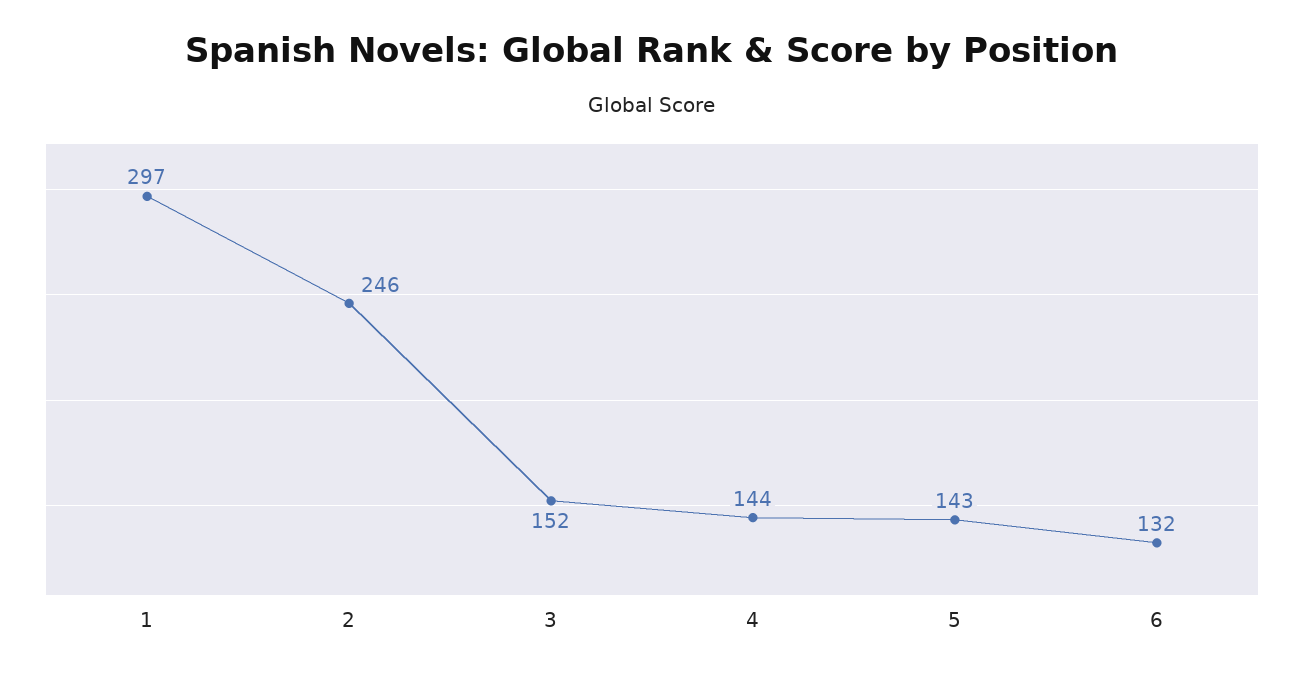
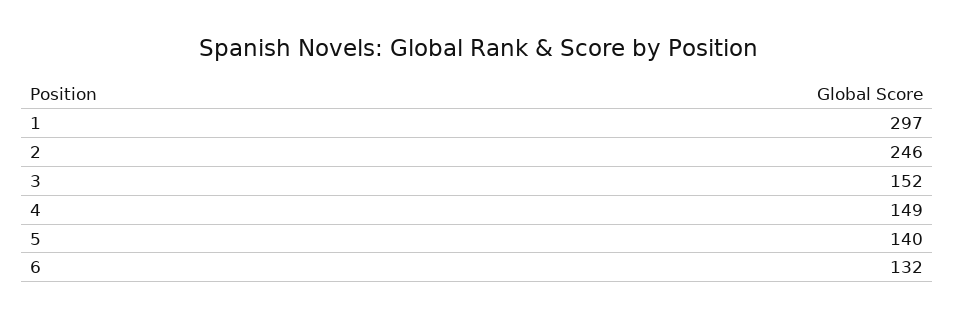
  {
    "1": 297,
    "2": 246,
    "3": 152,
-   "4": 144,
+   "4": 149,
-   "5": 143,
+   "5": 140,
    "6": 132
  }

